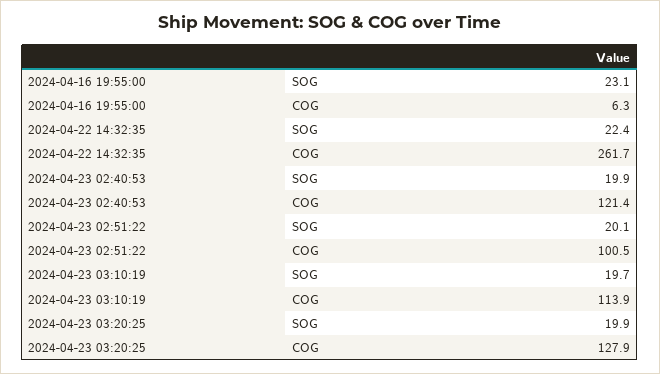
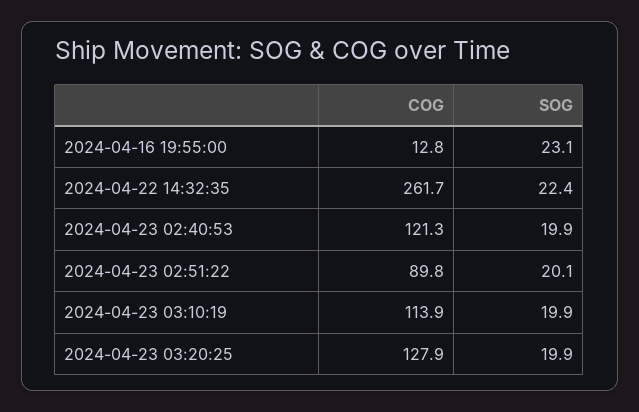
  {
    "2024-04-16 19:55:00": {
      "SOG": 23.1,
-     "COG": 6.3
+     "COG": 12.8
    },
    "2024-04-22 14:32:35": {
      "SOG": 22.4,
      "COG": 261.7
    },
    "2024-04-23 02:40:53": {
      "SOG": 19.9,
-     "COG": 121.4
+     "COG": 121.3
    },
    "2024-04-23 02:51:22": {
      "SOG": 20.1,
-     "COG": 100.5
+     "COG": 89.8
    },
    "2024-04-23 03:10:19": {
-     "SOG": 19.7,
+     "SOG": 19.9,
      "COG": 113.9
    },
    "2024-04-23 03:20:25": {
      "SOG": 19.9,
      "COG": 127.9
    }
  }

